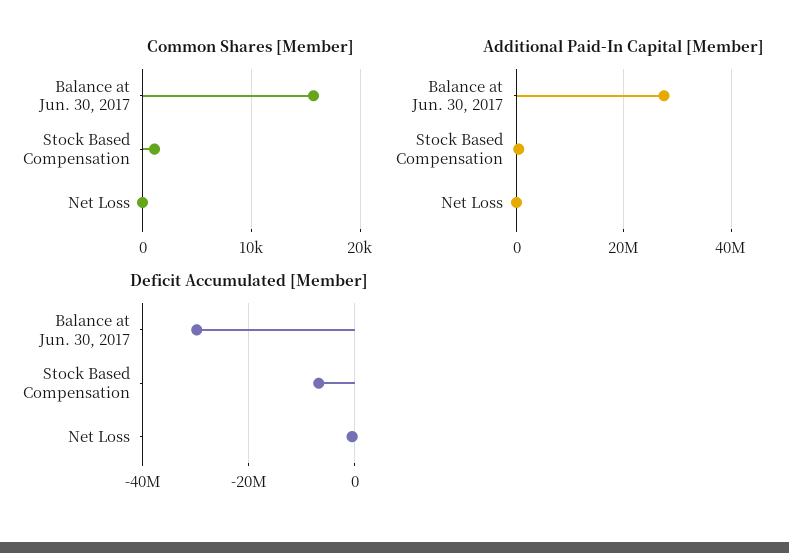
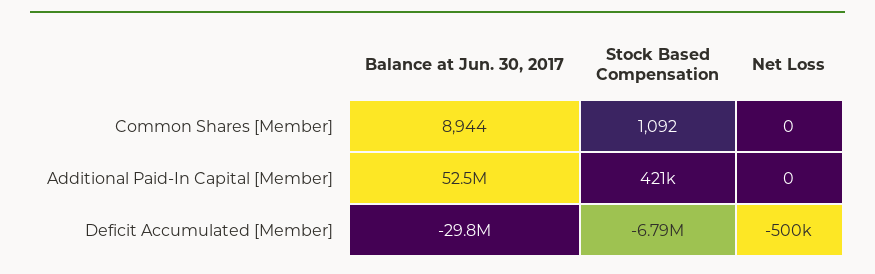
  {
    "Common Shares [Member]": {
-     "Balance at Jun. 30, 2017": 16000,
+     "Balance at Jun. 30, 2017": 8944,
      "Stock Based Compensation": 1092,
      "Net Loss": 0
    },
    "Additional Paid-In Capital [Member]": {
-     "Balance at Jun. 30, 2017": 28000000,
+     "Balance at Jun. 30, 2017": 52500000,
      "Stock Based Compensation": 421000,
      "Net Loss": 0
    },
    "Deficit Accumulated [Member]": {
      "Balance at Jun. 30, 2017": -29800000,
      "Stock Based Compensation": -6790000,
      "Net Loss": -500000
    }
  }

